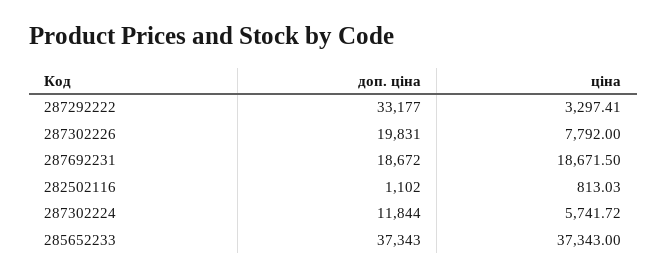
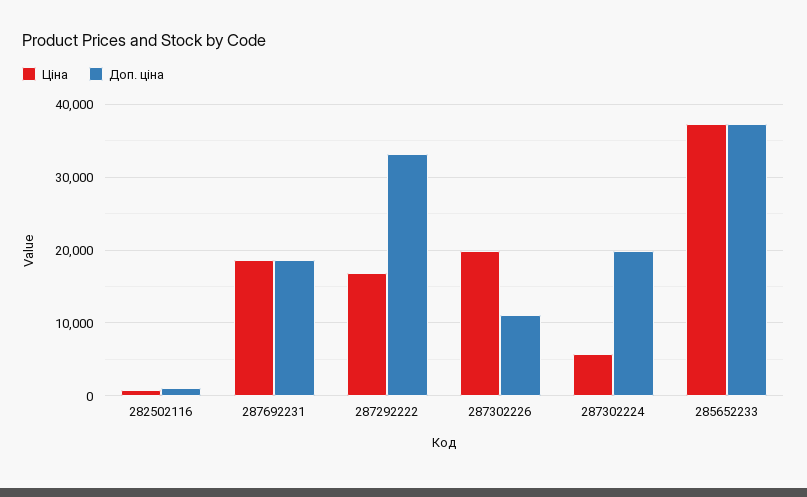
  {
    "доп. ціна": {
      "287292222": 33177,
-     "287302226": 19831,
+     "287302226": 11000,
      "287692231": 18672,
      "282502116": 1102,
-     "287302224": 11844,
+     "287302224": 20000,
      "285652233": 37343
    },
    "ціна": {
-     "287292222": 3297.41,
+     "287292222": 17000,
-     "287302226": 7792,
+     "287302226": 20000,
      "287692231": 18671.5,
      "282502116": 813.03,
      "287302224": 5741.72,
      "285652233": 37343
    }
  }

